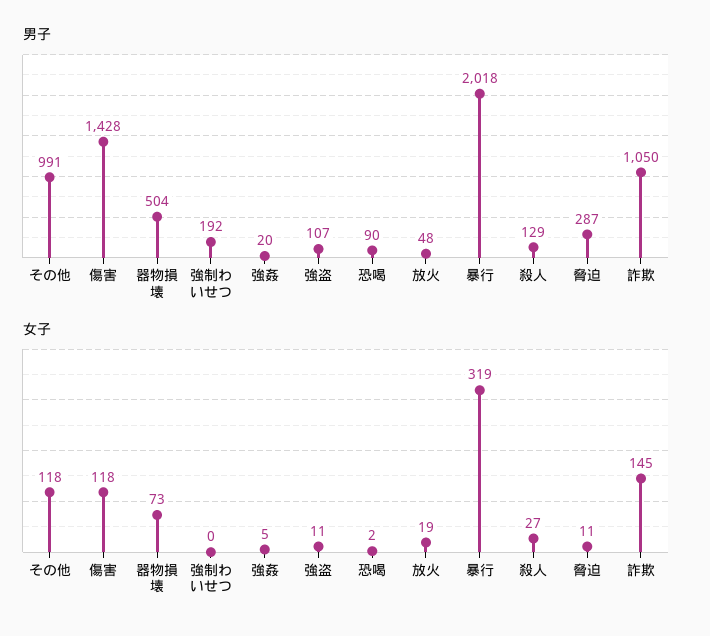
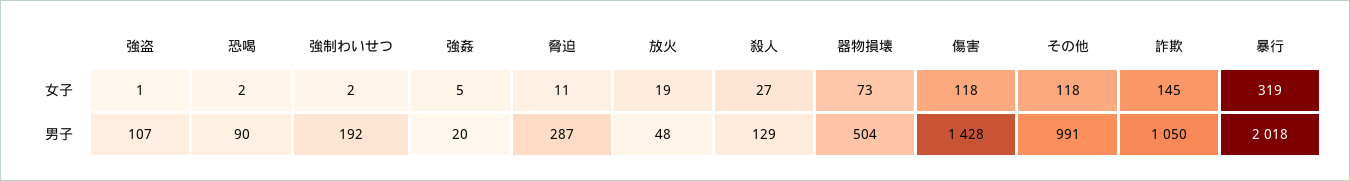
  {
    "男子": {
      "その他": 991,
      "傷害": 1428,
      "器物損壊": 504,
      "強制わいせつ": 192,
      "強姦": 20,
      "強盗": 107,
      "恐喝": 90,
      "放火": 48,
      "暴行": 2018,
      "殺人": 129,
      "脅迫": 287,
      "詐欺": 1050
    },
    "女子": {
      "その他": 118,
      "傷害": 118,
      "器物損壊": 73,
-     "強制わいせつ": 0,
+     "強制わいせつ": 2,
      "強姦": 5,
-     "強盗": 11,
+     "強盗": 1,
      "恐喝": 2,
      "放火": 19,
      "暴行": 319,
      "殺人": 27,
      "脅迫": 11,
      "詐欺": 145
    }
  }

